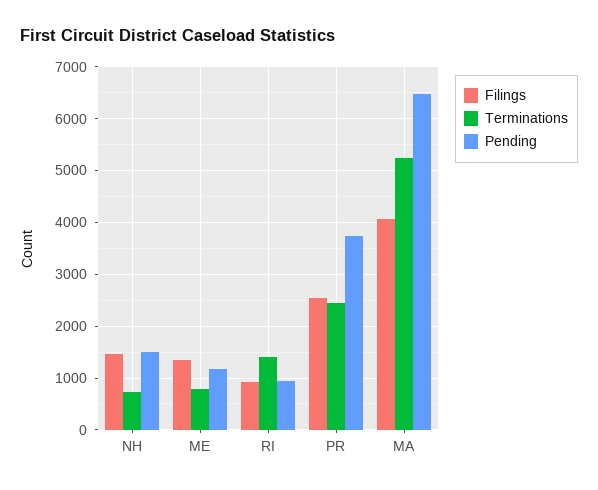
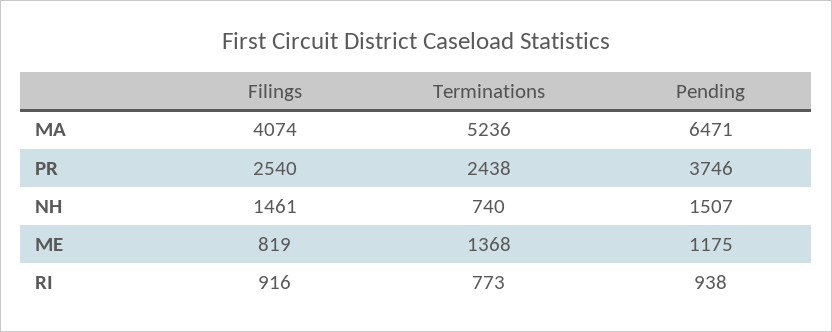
  {
    "Filings": {
      "NH": 1461,
-     "ME": 1400,
+     "ME": 819,
      "RI": 916,
      "PR": 2540,
      "MA": 4074
    },
    "Terminations": {
      "NH": 740,
-     "ME": 800,
+     "ME": 1368,
-     "RI": 1400,
+     "RI": 773,
      "PR": 2438,
      "MA": 5236
    },
    "Pending": {
      "NH": 1507,
      "ME": 1175,
      "RI": 938,
      "PR": 3746,
      "MA": 6471
    }
  }

